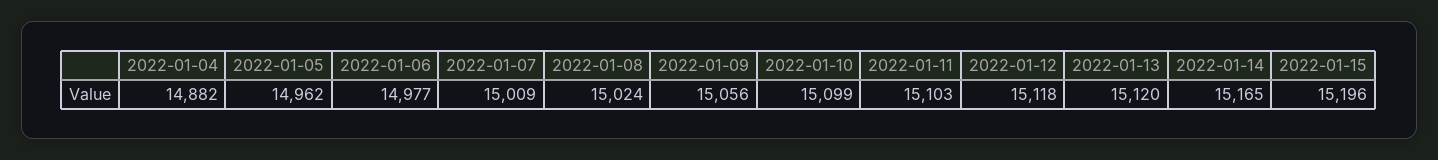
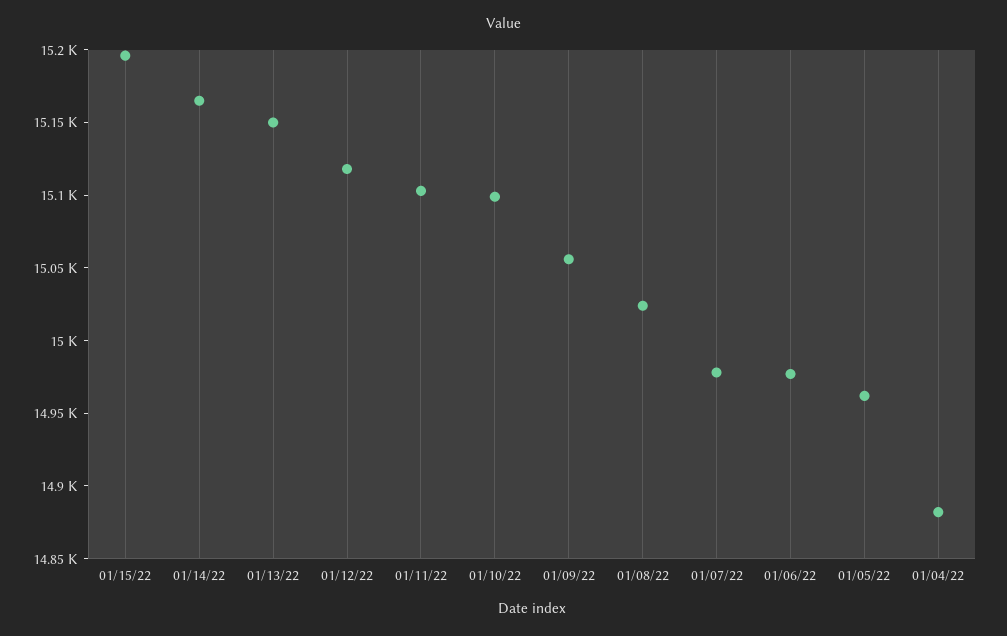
  {
    "2022-01-04": 14882,
    "2022-01-05": 14962,
    "2022-01-06": 14977,
-   "2022-01-07": 15009,
+   "2022-01-07": 14980,
    "2022-01-08": 15024,
    "2022-01-09": 15056,
    "2022-01-10": 15099,
    "2022-01-11": 15103,
    "2022-01-12": 15118,
-   "2022-01-13": 15120,
+   "2022-01-13": 15150,
    "2022-01-14": 15165,
    "2022-01-15": 15196
  }

